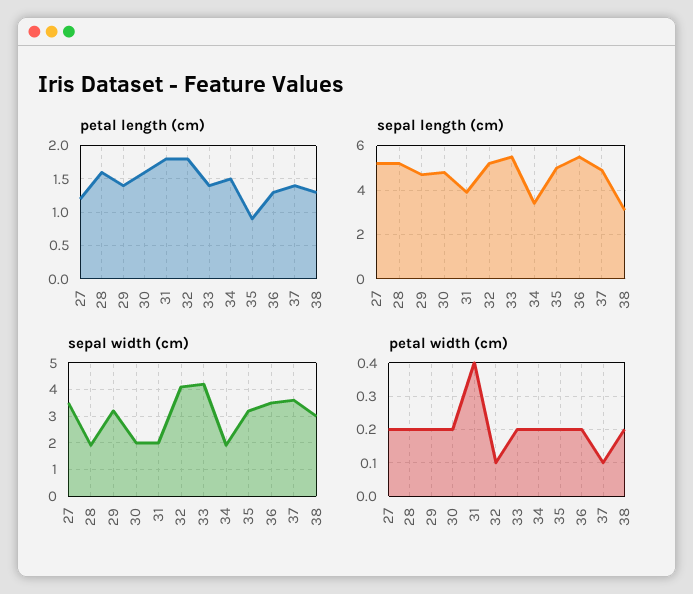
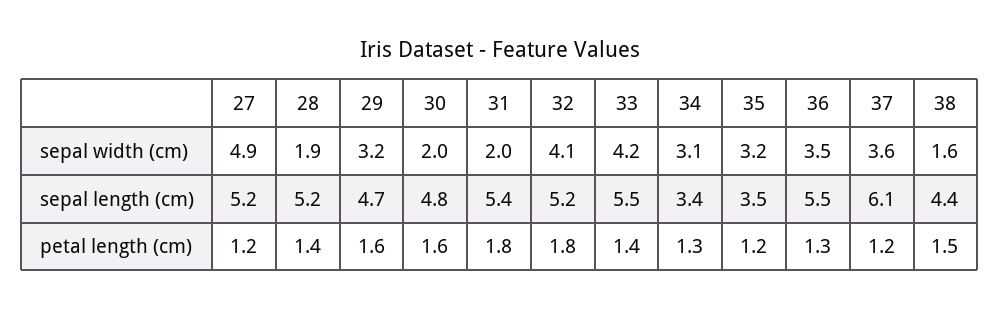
  {
    "petal length (cm)": {
      "27": 1.2,
-     "28": 1.6,
+     "28": 1.4,
-     "29": 1.4,
+     "29": 1.6,
      "30": 1.6,
      "31": 1.8,
      "32": 1.8,
      "33": 1.4,
-     "34": 1.5,
+     "34": 1.3,
-     "35": 0.9,
+     "35": 1.2,
      "36": 1.3,
-     "37": 1.4,
+     "37": 1.2,
-     "38": 1.3
+     "38": 1.5
    },
    "sepal length (cm)": {
      "27": 5.2,
      "28": 5.2,
      "29": 4.7,
      "30": 4.8,
-     "31": 4,
+     "31": 5.4,
      "32": 5.2,
      "33": 5.5,
      "34": 3.4,
-     "35": 5,
+     "35": 3.5,
      "36": 5.5,
-     "37": 5,
+     "37": 6.1,
-     "38": 3
+     "38": 4.4
    },
    "sepal width (cm)": {
-     "27": 3.5,
+     "27": 4.9,
      "28": 1.9,
      "29": 3.2,
      "30": 2,
      "31": 2,
      "32": 4.1,
      "33": 4.2,
-     "34": 2,
+     "34": 3.1,
      "35": 3.2,
      "36": 3.5,
      "37": 3.6,
-     "38": 3
+     "38": 1.6
-   },
+   }
-   "petal width (cm)": {
-     "27": 0.2,
-     "28": 0.2,
-     "29": 0.2,
-     "30": 0.2,
-     "31": 0.4,
-     "32": 0.1,
-     "33": 0.2,
-     "34": 0.2,
-     "35": 0.2,
-     "36": 0.2,
-     "37": 0.1,
-     "38": 0.2
-   }
  }

